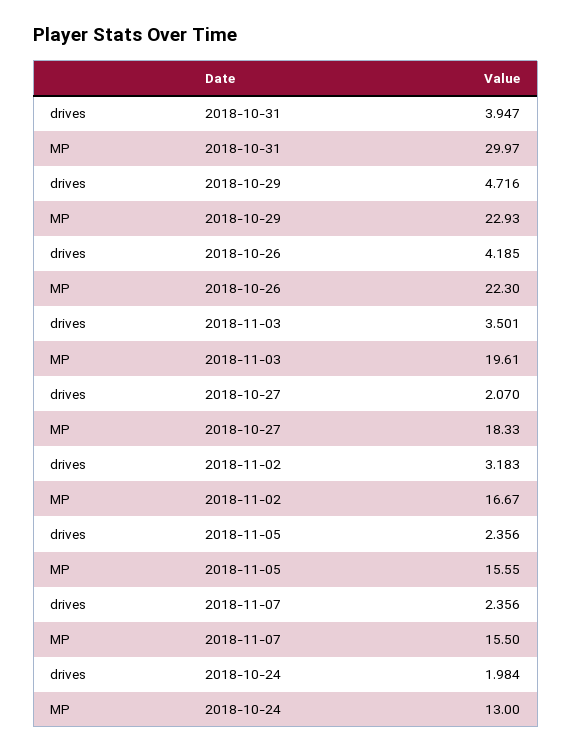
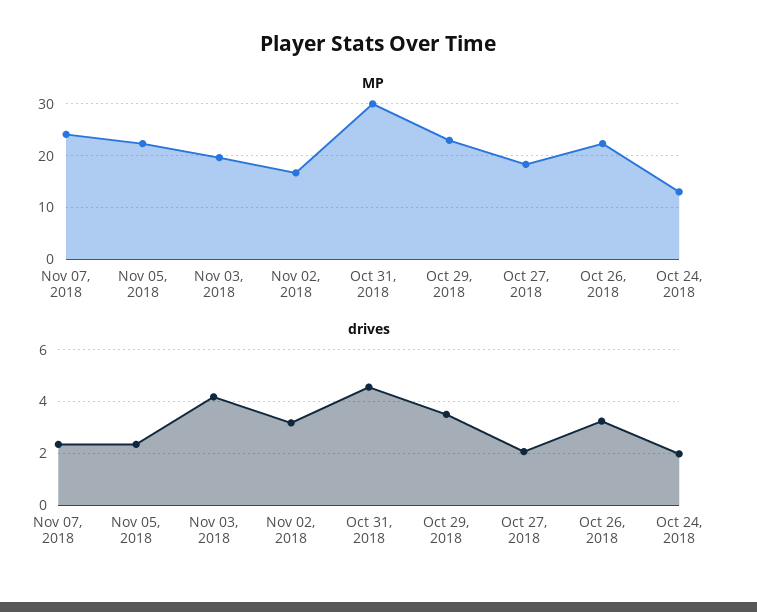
  {
    "drives": {
-     "2018-10-31": 3.947,
+     "2018-10-31": 4.5,
-     "2018-10-29": 4.716,
+     "2018-10-29": 3.5,
-     "2018-10-26": 4.185,
+     "2018-10-26": 3.25,
-     "2018-11-03": 3.501,
+     "2018-11-03": 4.25,
      "2018-10-27": 2.07,
      "2018-11-02": 3.183,
      "2018-11-05": 2.356,
      "2018-11-07": 2.356,
      "2018-10-24": 1.984
    },
    "MP": {
      "2018-10-31": 29.97,
      "2018-10-29": 22.93,
      "2018-10-26": 22.3,
      "2018-11-03": 19.61,
      "2018-10-27": 18.33,
      "2018-11-02": 16.67,
-     "2018-11-05": 15.55,
+     "2018-11-05": 22,
-     "2018-11-07": 15.5,
+     "2018-11-07": 24,
      "2018-10-24": 13
    }
  }

